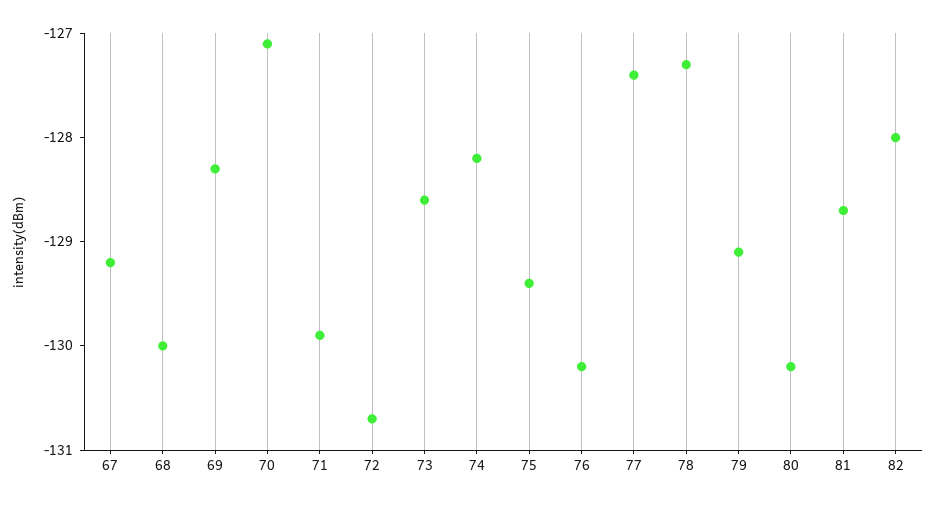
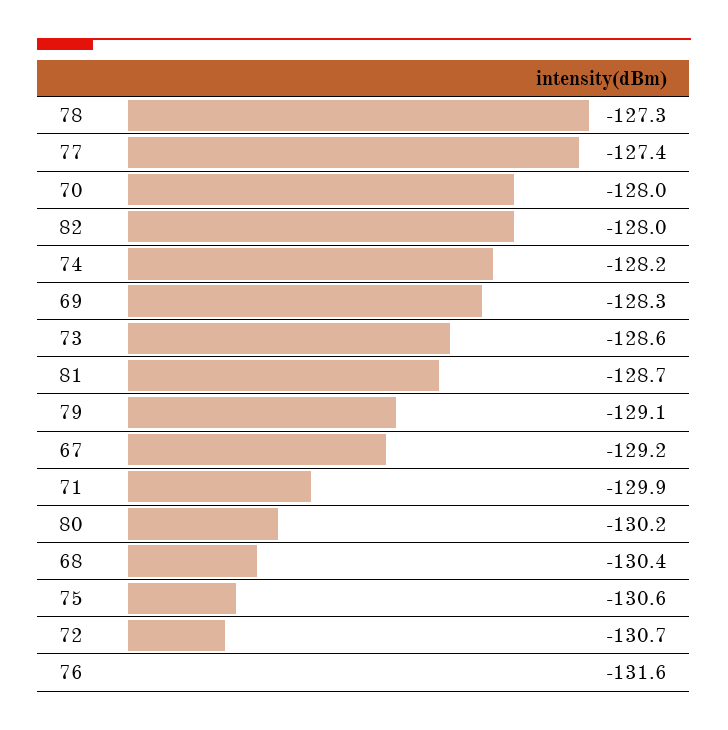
  {
    "67": -129.2,
-   "68": -130,
+   "68": -130.4,
    "69": -128.3,
-   "70": -127.1,
+   "70": -128,
    "71": -129.9,
    "72": -130.7,
    "73": -128.6,
    "74": -128.2,
-   "75": -129.4,
+   "75": -130.6,
-   "76": -130.2,
+   "76": -131.6,
    "77": -127.4,
    "78": -127.3,
    "79": -129.1,
    "80": -130.2,
    "81": -128.7,
    "82": -128
  }

